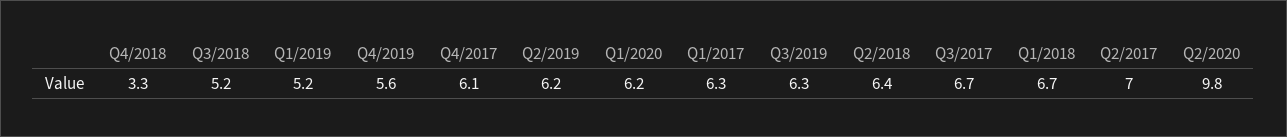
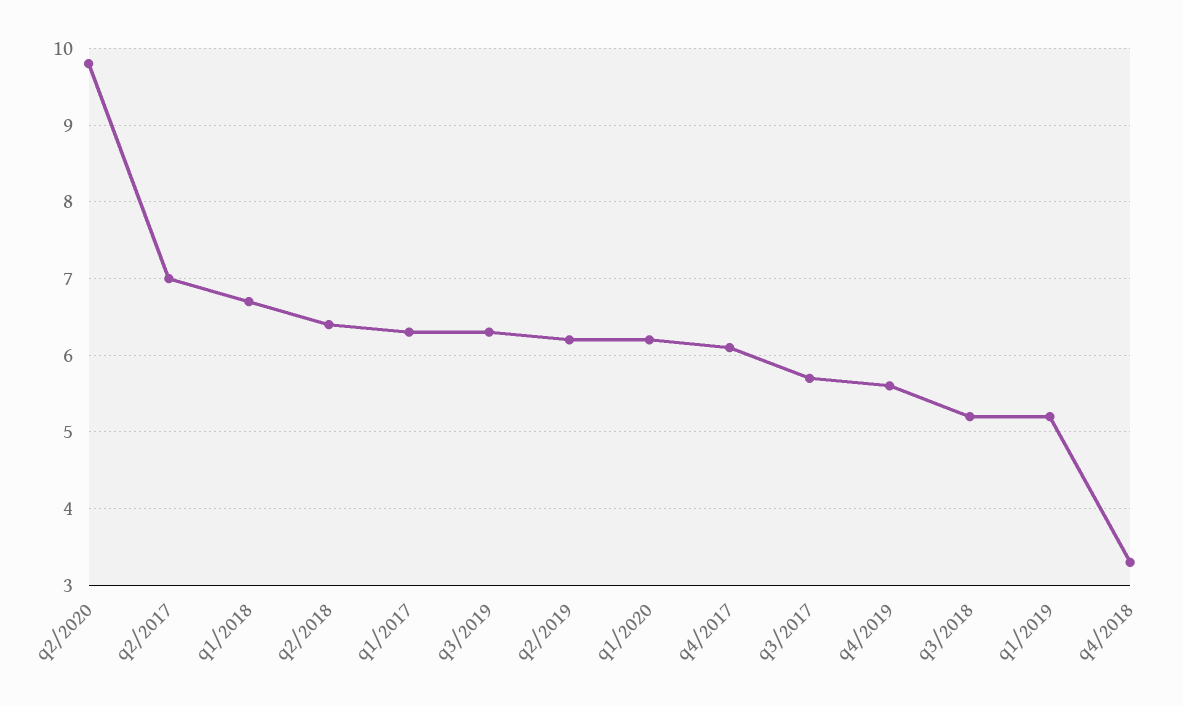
  {
    "Q4/2018": 3.3,
    "Q3/2018": 5.2,
    "Q1/2019": 5.2,
    "Q4/2019": 5.6,
    "Q4/2017": 6.1,
    "Q2/2019": 6.2,
    "Q1/2020": 6.2,
    "Q1/2017": 6.3,
    "Q3/2019": 6.3,
    "Q2/2018": 6.4,
-   "Q3/2017": 6.7,
+   "Q3/2017": 5.7,
    "Q1/2018": 6.7,
    "Q2/2017": 7,
    "Q2/2020": 9.8
  }

